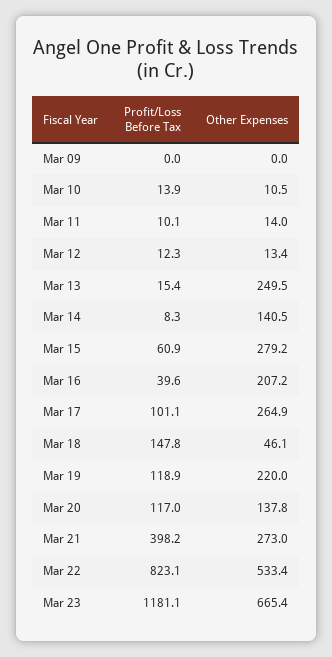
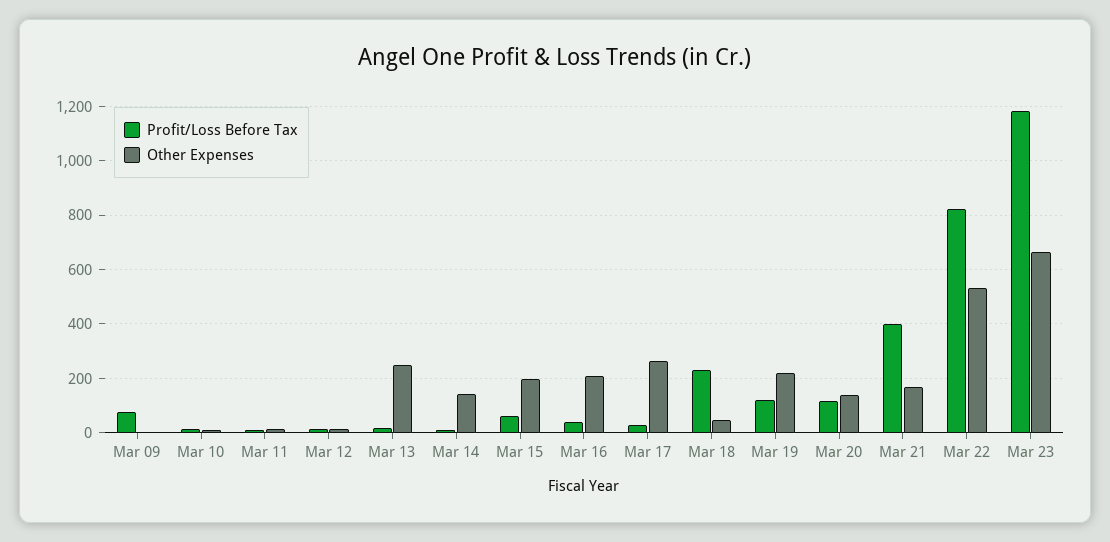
  {
    "Profit/Loss Before Tax": {
-     "Mar 09": 0,
+     "Mar 09": 75,
      "Mar 10": 13.9,
      "Mar 11": 10.1,
      "Mar 12": 12.3,
      "Mar 13": 15.4,
      "Mar 14": 8.3,
      "Mar 15": 60.9,
      "Mar 16": 39.6,
-     "Mar 17": 101.1,
+     "Mar 17": 25,
-     "Mar 18": 147.8,
+     "Mar 18": 225,
      "Mar 19": 118.9,
      "Mar 20": 117,
      "Mar 21": 398.2,
      "Mar 22": 823.1,
      "Mar 23": 1181.1
    },
    "Other Expenses": {
      "Mar 09": 0,
      "Mar 10": 10.5,
      "Mar 11": 14,
      "Mar 12": 13.4,
      "Mar 13": 249.5,
      "Mar 14": 140.5,
-     "Mar 15": 279.2,
+     "Mar 15": 200,
      "Mar 16": 207.2,
      "Mar 17": 264.9,
      "Mar 18": 46.1,
      "Mar 19": 220,
      "Mar 20": 137.8,
-     "Mar 21": 273,
+     "Mar 21": 175,
      "Mar 22": 533.4,
      "Mar 23": 665.4
    }
  }

